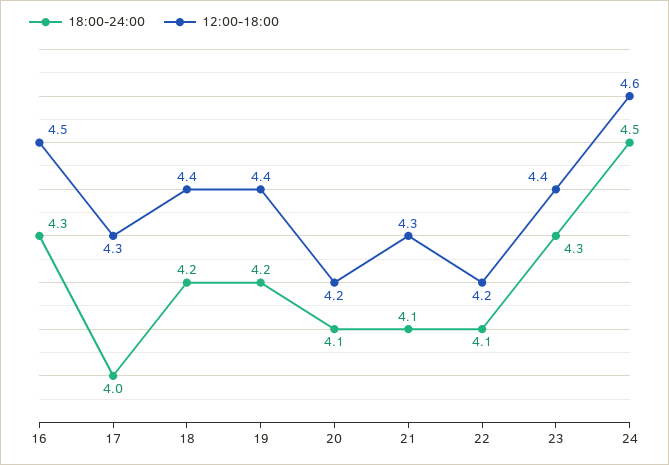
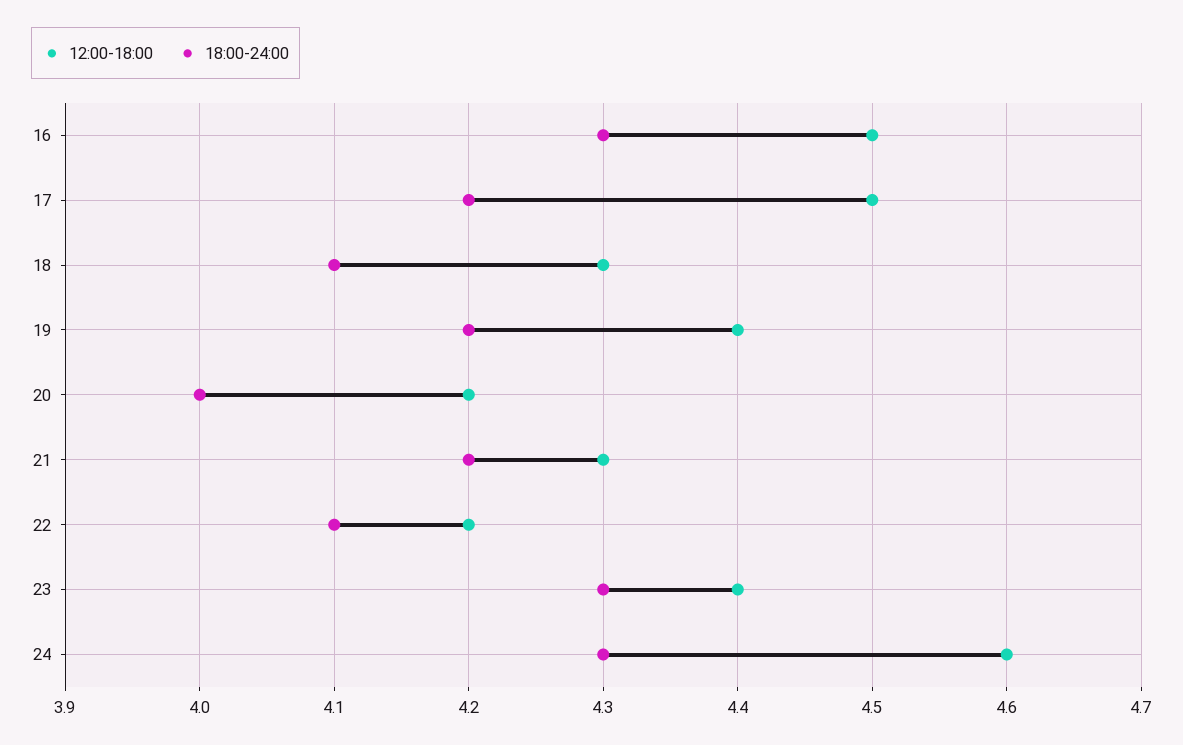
  {
    "18:00-24:00": {
      "16": 4.3,
-     "17": 4,
+     "17": 4.2,
-     "18": 4.2,
+     "18": 4.1,
      "19": 4.2,
-     "20": 4.1,
+     "20": 4,
-     "21": 4.1,
+     "21": 4.2,
      "22": 4.1,
      "23": 4.3,
-     "24": 4.5
+     "24": 4.3
    },
    "12:00-18:00": {
      "16": 4.5,
-     "17": 4.3,
+     "17": 4.5,
-     "18": 4.4,
+     "18": 4.3,
      "19": 4.4,
      "20": 4.2,
      "21": 4.3,
      "22": 4.2,
      "23": 4.4,
      "24": 4.6
    }
  }

